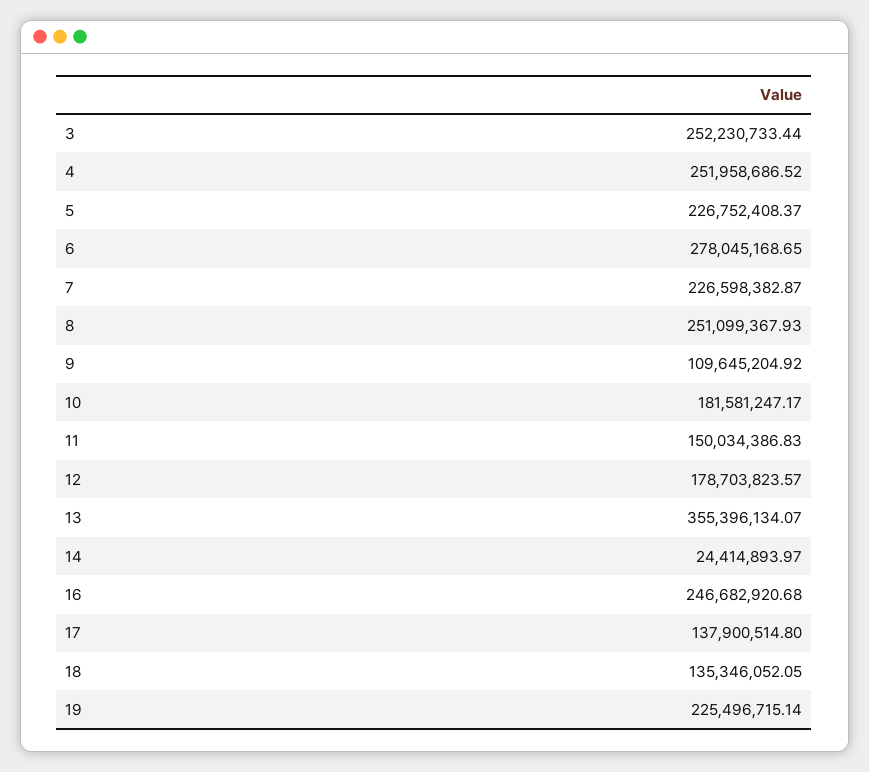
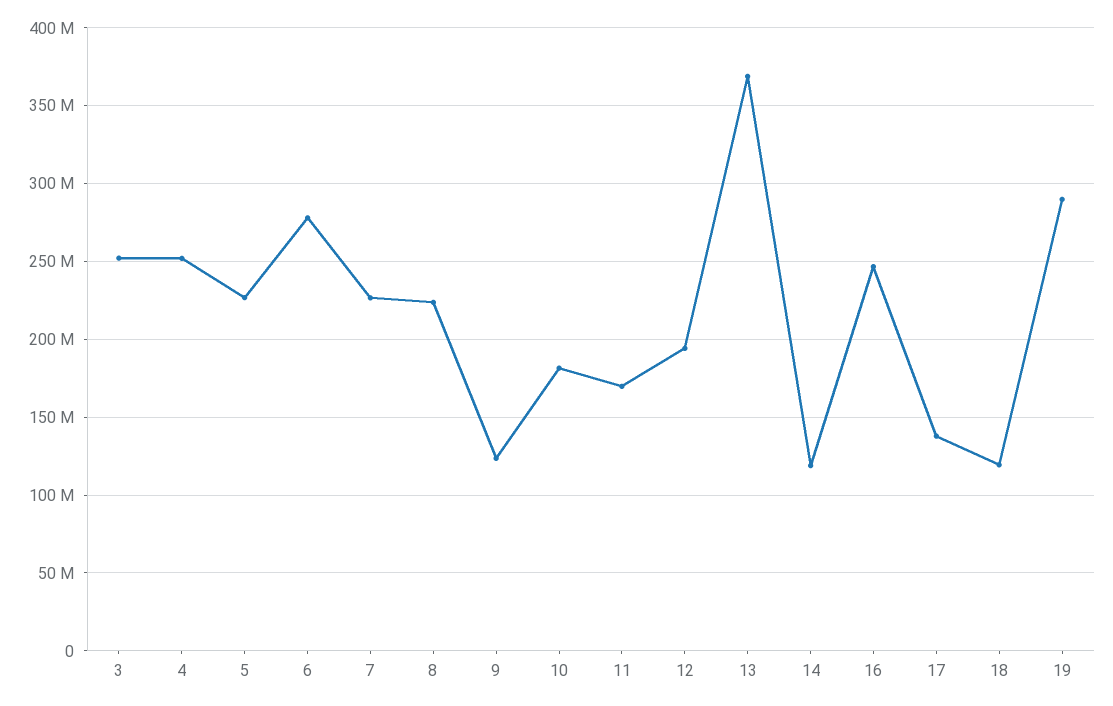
  {
    "3": 252230733.44,
    "4": 251958686.52,
    "5": 226752408.37,
    "6": 278045168.65,
    "7": 226598382.87,
-   "8": 251099367.93,
+   "8": 225000000,
-   "9": 109645204.92,
+   "9": 125000000,
    "10": 181581247.17,
-   "11": 150034386.83,
+   "11": 170000000,
-   "12": 178703823.57,
+   "12": 195000000,
-   "13": 355396134.07,
+   "13": 370000000,
-   "14": 24414893.97,
+   "14": 120000000,
    "16": 246682920.68,
    "17": 137900514.8,
-   "18": 135346052.05,
+   "18": 120000000,
-   "19": 225496715.14
+   "19": 290000000
  }

